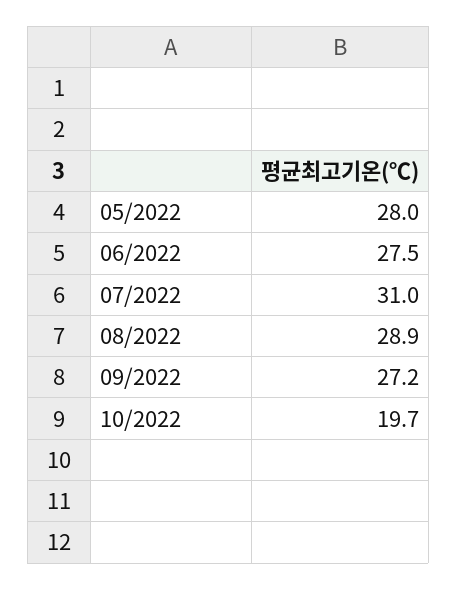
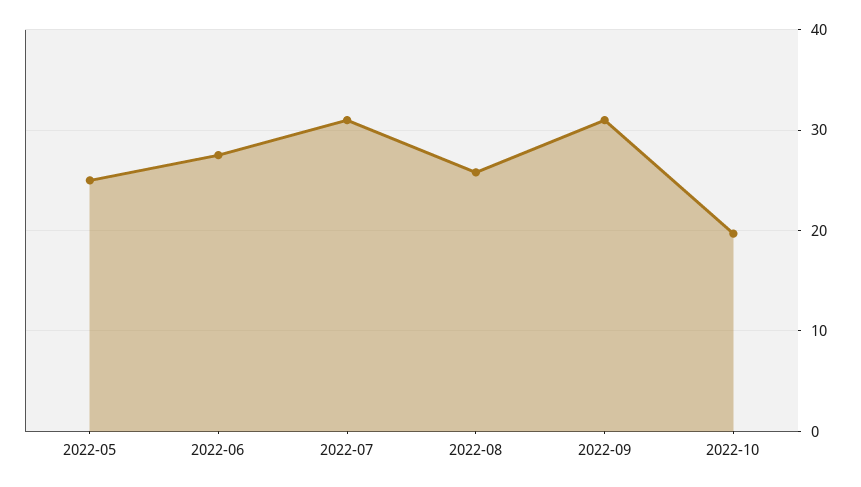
  {
-   "05/2022": 28,
+   "05/2022": 25,
    "06/2022": 27.5,
    "07/2022": 31,
-   "08/2022": 28.9,
+   "08/2022": 26,
-   "09/2022": 27.2,
+   "09/2022": 31,
    "10/2022": 19.7
  }

